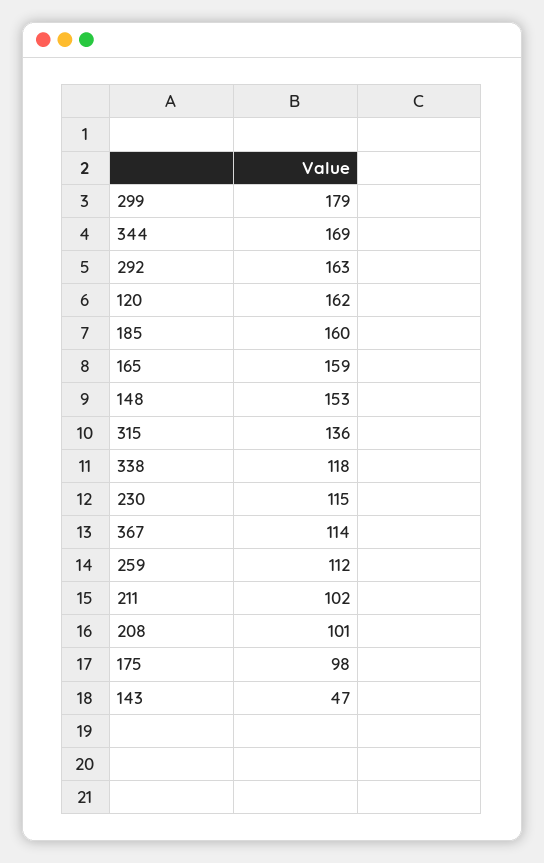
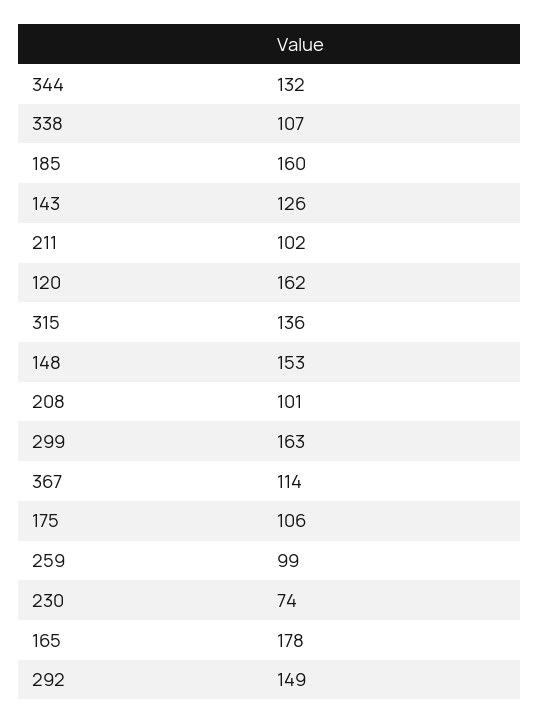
  {
-   "299": 179,
+   "299": 163,
-   "344": 169,
+   "344": 132,
-   "292": 163,
+   "292": 149,
    "120": 162,
    "185": 160,
-   "165": 159,
+   "165": 178,
    "148": 153,
    "315": 136,
-   "338": 118,
+   "338": 107,
-   "230": 115,
+   "230": 74,
    "367": 114,
-   "259": 112,
+   "259": 99,
    "211": 102,
    "208": 101,
-   "175": 98,
+   "175": 106,
-   "143": 47
+   "143": 126
  }

